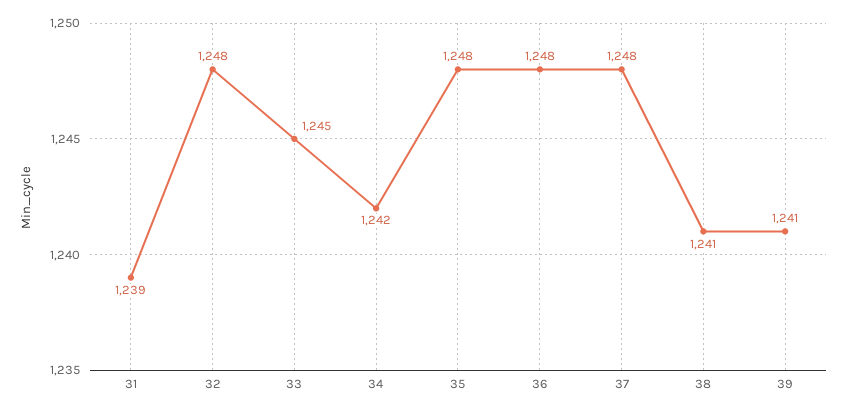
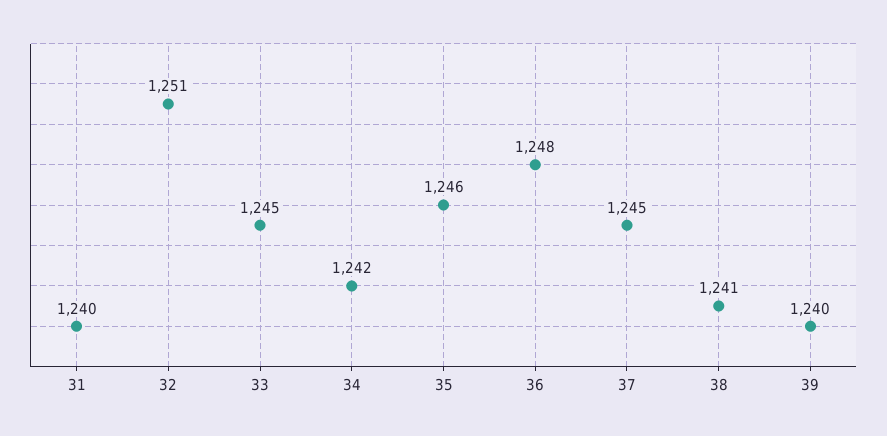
  {
-   "31": 1239,
+   "31": 1240,
-   "32": 1248,
+   "32": 1251,
    "33": 1245,
    "34": 1242,
-   "35": 1248,
+   "35": 1246,
    "36": 1248,
-   "37": 1248,
+   "37": 1245,
    "38": 1241,
-   "39": 1241
+   "39": 1240
  }

